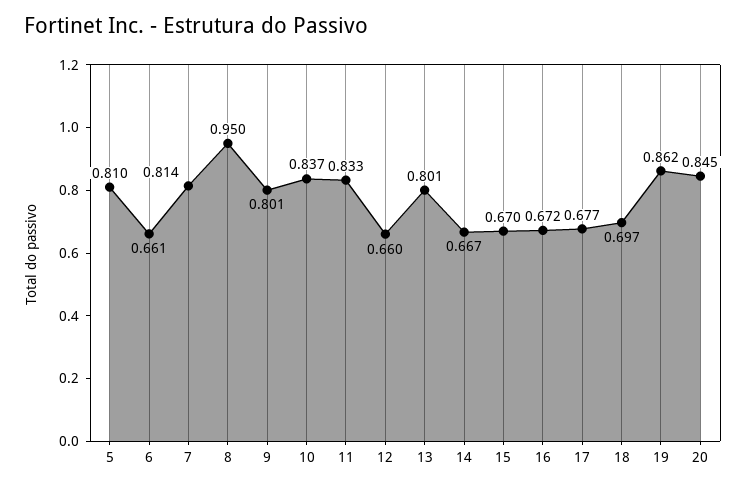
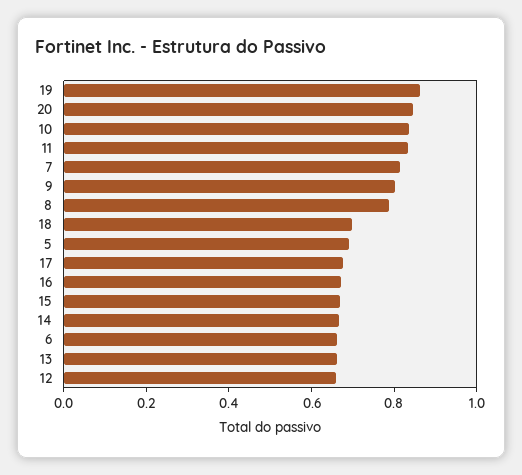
  {
-   "5": 0.81,
+   "5": 0.7,
    "6": 0.661,
    "7": 0.814,
-   "8": 0.95,
+   "8": 0.8,
    "9": 0.801,
    "10": 0.837,
    "11": 0.833,
    "12": 0.66,
-   "13": 0.801,
+   "13": 0.65,
    "14": 0.667,
    "15": 0.67,
    "16": 0.672,
    "17": 0.677,
    "18": 0.697,
    "19": 0.862,
    "20": 0.845
  }

